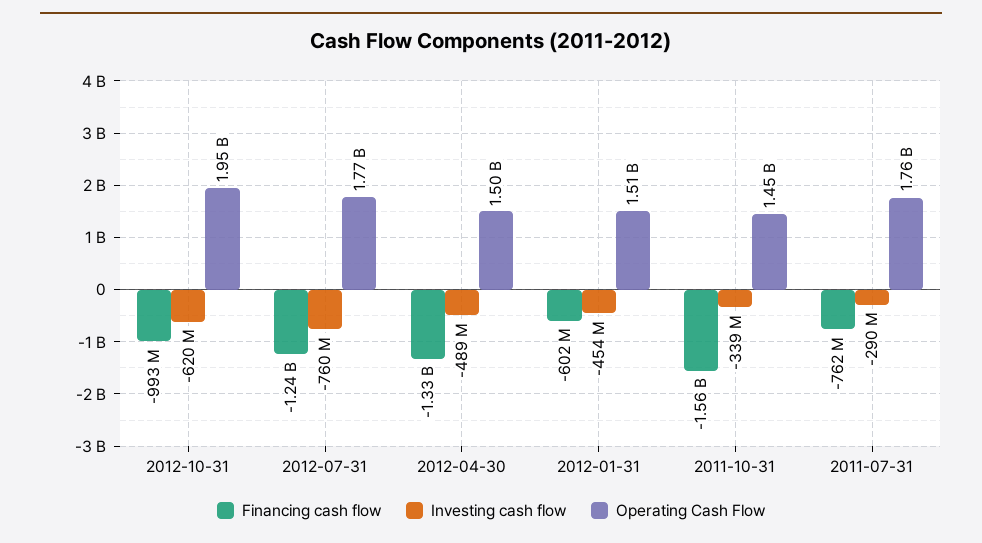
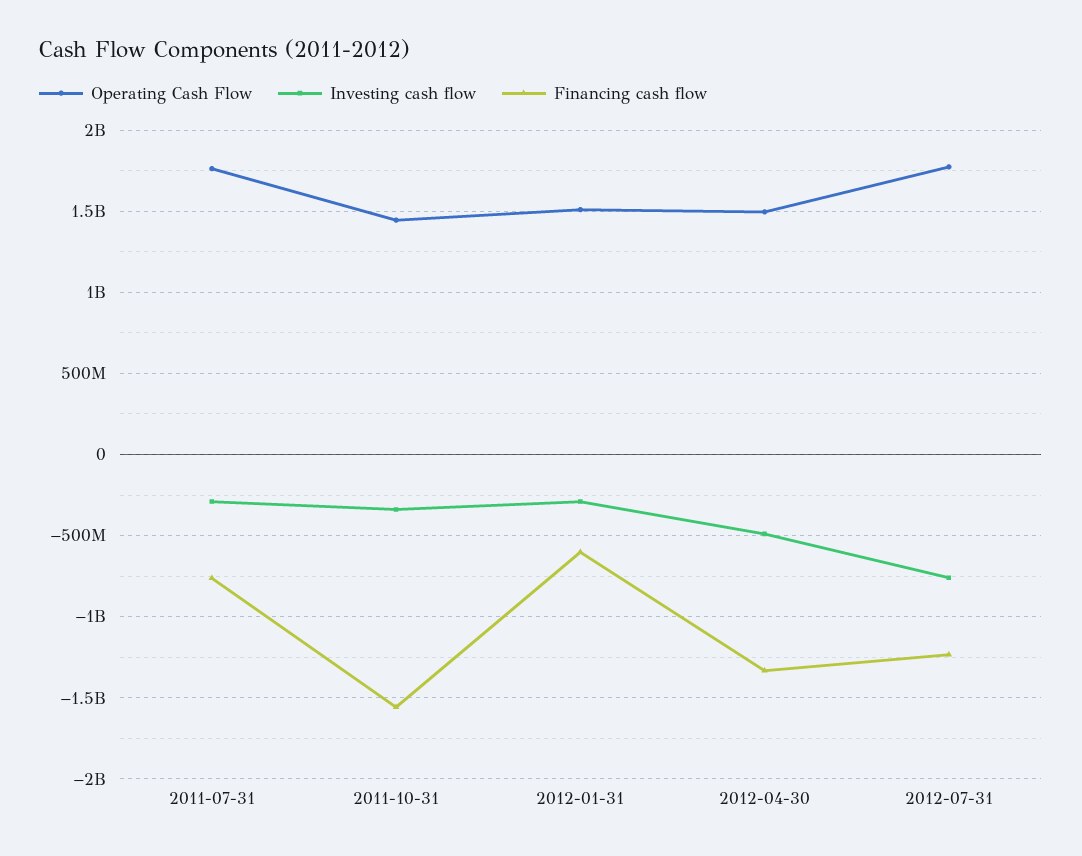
  {
    "Financing cash flow": {
-     "2012-10-31": -993000000,
      "2012-07-31": -1240000000,
      "2012-04-30": -1330000000,
      "2012-01-31": -602000000,
      "2011-10-31": -1560000000,
      "2011-07-31": -762000000
    },
    "Investing cash flow": {
-     "2012-10-31": -620000000,
      "2012-07-31": -760000000,
      "2012-04-30": -489000000,
-     "2012-01-31": -454000000,
+     "2012-01-31": -300000000,
      "2011-10-31": -339000000,
      "2011-07-31": -290000000
    },
    "Operating Cash Flow": {
-     "2012-10-31": 1950000000,
      "2012-07-31": 1770000000,
      "2012-04-30": 1500000000,
      "2012-01-31": 1510000000,
      "2011-10-31": 1450000000,
      "2011-07-31": 1760000000
    }
  }

